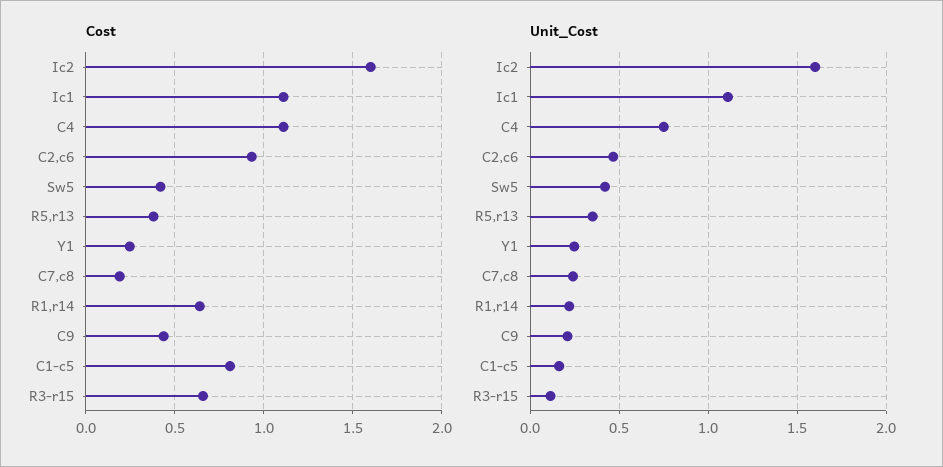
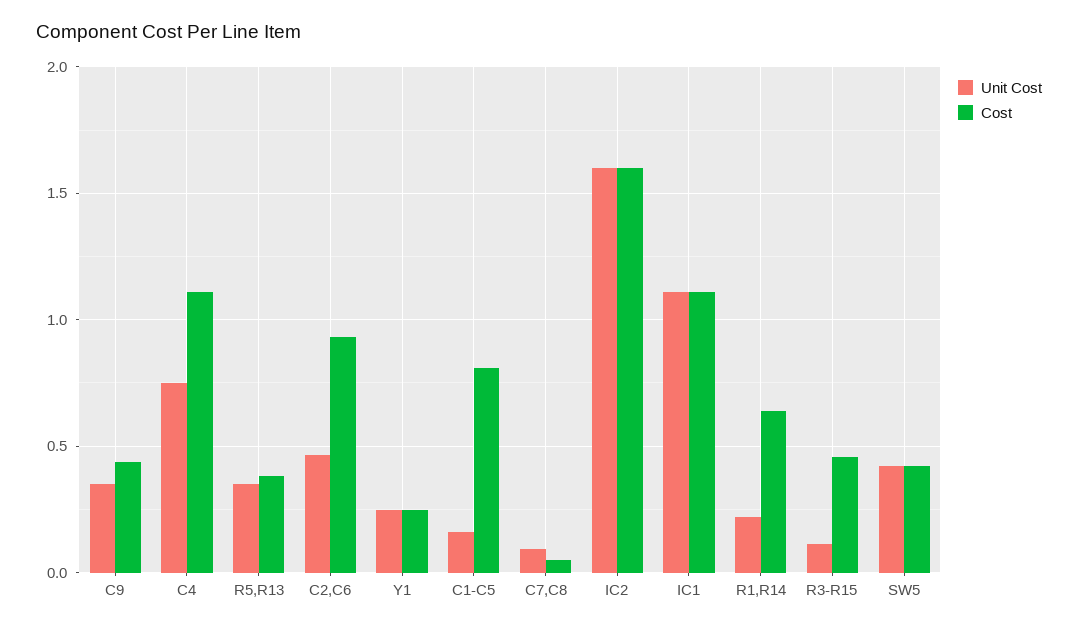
  {
    "Cost": {
      "Ic2": 1.6,
      "Ic1": 1.1,
      "C4": 1.1,
      "C2,c6": 0.95,
      "Sw5": 0.4,
      "R5,r13": 0.4,
      "Y1": 0.25,
-     "C7,c8": 0.2,
+     "C7,c8": 0.05,
      "R1,r14": 0.65,
      "C9": 0.45,
      "C1-c5": 0.8,
-     "R3-r15": 0.65
+     "R3-r15": 0.45
    },
    "Unit_Cost": {
      "Ic2": 1.6,
      "Ic1": 1.1,
      "C4": 0.75,
      "C2,c6": 0.45,
      "Sw5": 0.4,
      "R5,r13": 0.35,
      "Y1": 0.25,
-     "C7,c8": 0.25,
+     "C7,c8": 0.1,
      "R1,r14": 0.2,
-     "C9": 0.2,
+     "C9": 0.35,
      "C1-c5": 0.15,
      "R3-r15": 0.1
    }
  }

